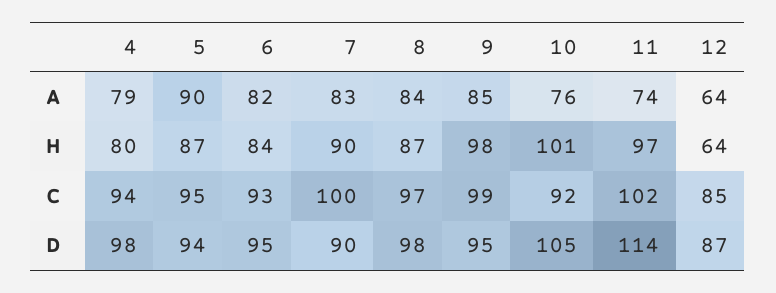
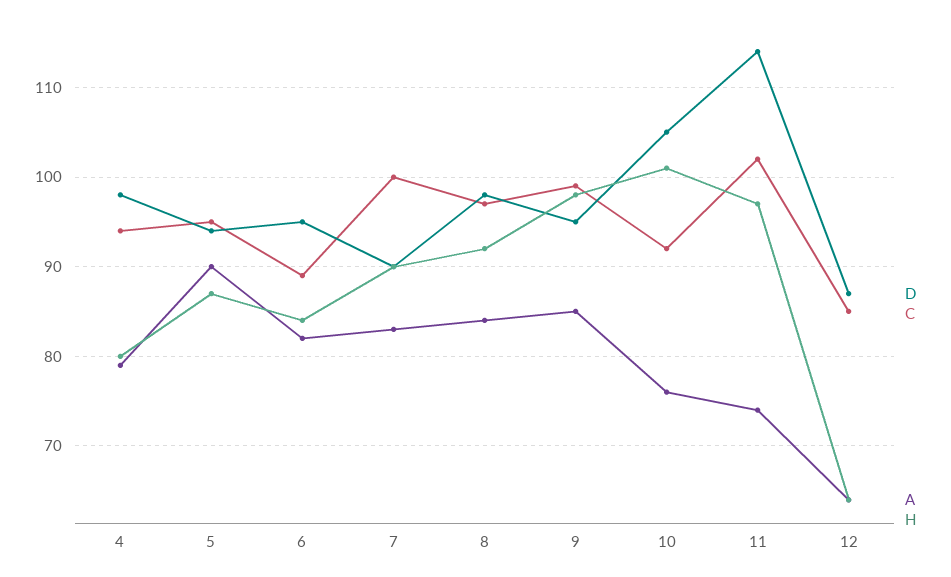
  {
    "A": {
      "4": 79,
      "5": 90,
      "6": 82,
      "7": 83,
      "8": 84,
      "9": 85,
      "10": 76,
      "11": 74,
      "12": 64
    },
    "H": {
      "4": 80,
      "5": 87,
      "6": 84,
      "7": 90,
-     "8": 87,
+     "8": 92,
      "9": 98,
      "10": 101,
      "11": 97,
      "12": 64
    },
    "C": {
      "4": 94,
      "5": 95,
-     "6": 93,
+     "6": 89,
      "7": 100,
      "8": 97,
      "9": 99,
      "10": 92,
      "11": 102,
      "12": 85
    },
    "D": {
      "4": 98,
      "5": 94,
      "6": 95,
      "7": 90,
      "8": 98,
      "9": 95,
      "10": 105,
      "11": 114,
      "12": 87
    }
  }

